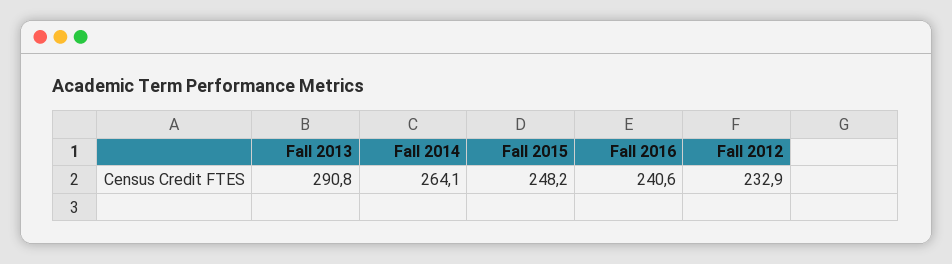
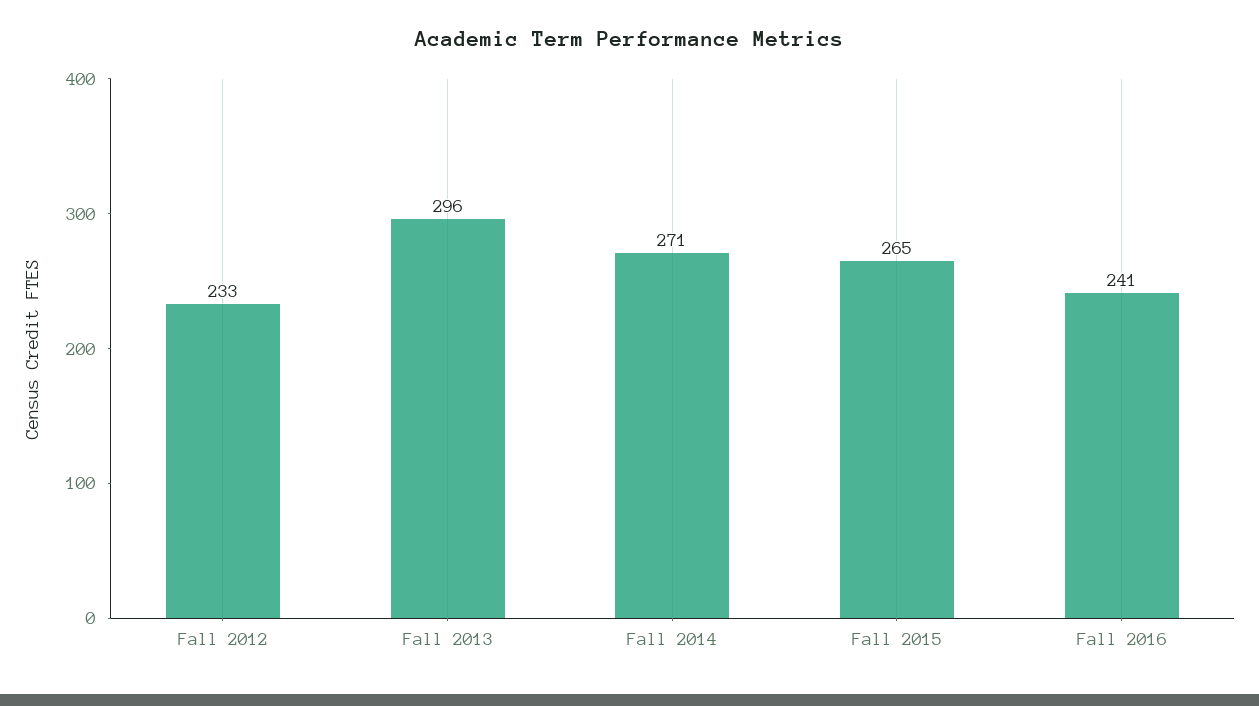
  {
-   "Fall 2013": 290.8,
+   "Fall 2013": 296,
-   "Fall 2014": 264.1,
+   "Fall 2014": 271,
-   "Fall 2015": 248.2,
+   "Fall 2015": 265,
    "Fall 2016": 240.6,
    "Fall 2012": 232.9
  }

